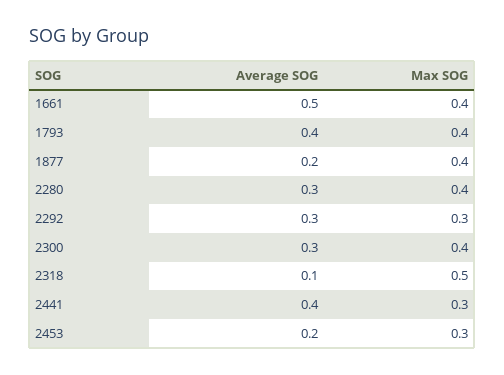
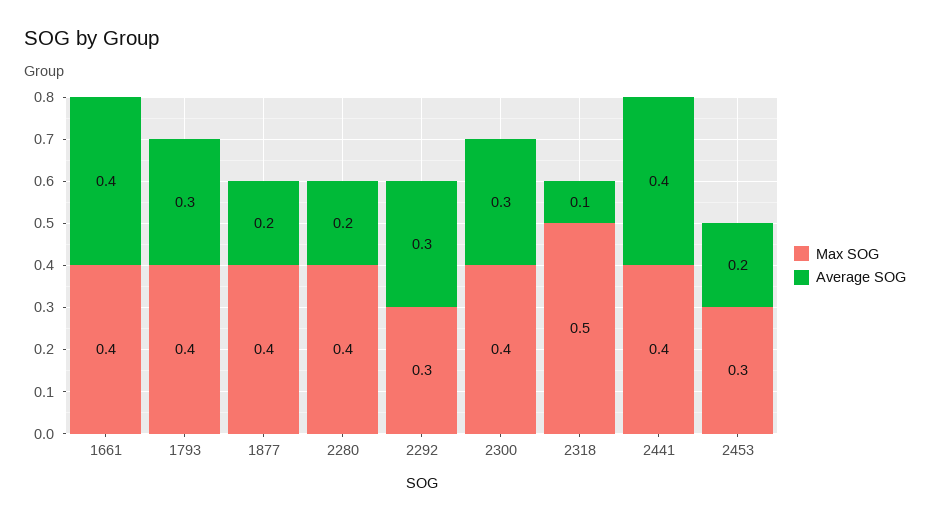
  {
    "Average SOG": {
-     "1661": 0.5,
+     "1661": 0.4,
-     "1793": 0.4,
+     "1793": 0.3,
      "1877": 0.2,
-     "2280": 0.3,
+     "2280": 0.2,
      "2292": 0.3,
      "2300": 0.3,
      "2318": 0.1,
      "2441": 0.4,
      "2453": 0.2
    },
    "Max SOG": {
      "1661": 0.4,
      "1793": 0.4,
      "1877": 0.4,
      "2280": 0.4,
      "2292": 0.3,
      "2300": 0.4,
      "2318": 0.5,
-     "2441": 0.3,
+     "2441": 0.4,
      "2453": 0.3
    }
  }

